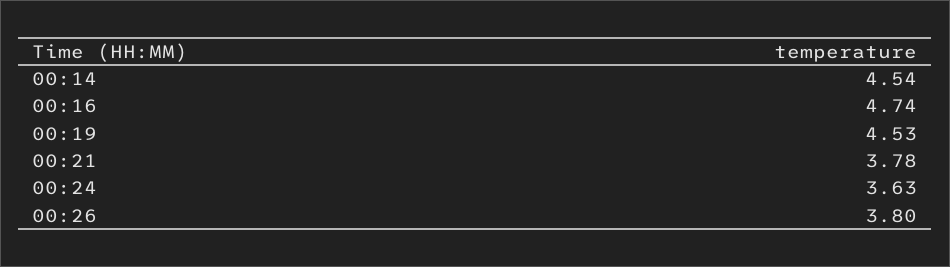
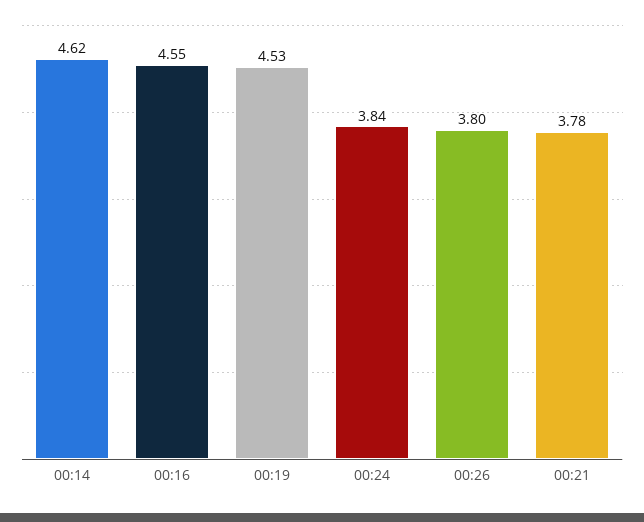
  {
-   "00:14": 4.54,
+   "00:14": 4.62,
-   "00:16": 4.74,
+   "00:16": 4.55,
    "00:19": 4.53,
    "00:21": 3.78,
-   "00:24": 3.63,
+   "00:24": 3.84,
    "00:26": 3.8
  }

